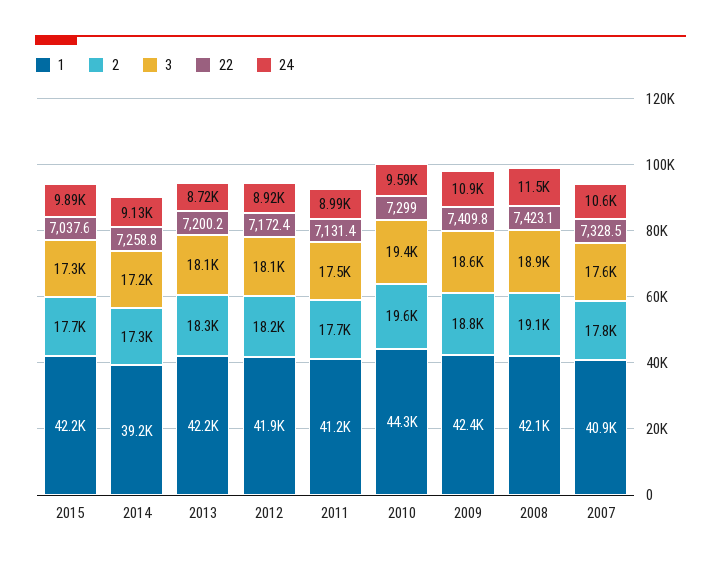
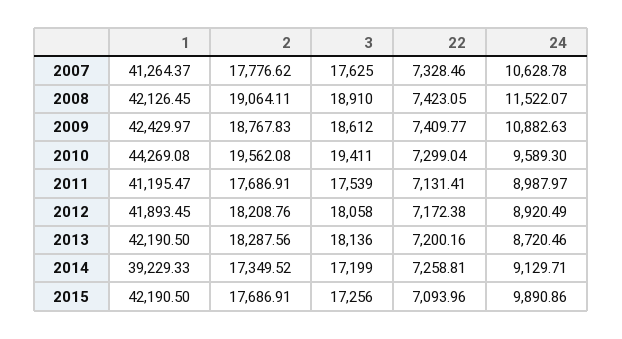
  {
    "1": {
      "2015": 42190.5,
      "2014": 39229.33,
      "2013": 42190.5,
      "2012": 41893.45,
      "2011": 41195.47,
      "2010": 44269.08,
      "2009": 42429.97,
      "2008": 42126.45,
-     "2007": 40900
+     "2007": 41264.37
    },
    "2": {
      "2015": 17686.91,
      "2014": 17349.52,
      "2013": 18287.56,
      "2012": 18208.76,
      "2011": 17686.91,
      "2010": 19562.08,
      "2009": 18767.83,
      "2008": 19064.11,
      "2007": 17776.62
    },
    "3": {
      "2015": 17256,
      "2014": 17199,
      "2013": 18136,
      "2012": 18058,
      "2011": 17539,
      "2010": 19411,
      "2009": 18612,
      "2008": 18910,
      "2007": 17625
    },
    "22": {
-     "2015": 7037.6,
+     "2015": 7093.96,
      "2014": 7258.81,
      "2013": 7200.16,
      "2012": 7172.38,
      "2011": 7131.41,
      "2010": 7299.04,
      "2009": 7409.77,
      "2008": 7423.05,
      "2007": 7328.46
    },
    "24": {
      "2015": 9890.86,
      "2014": 9129.71,
      "2013": 8720.46,
      "2012": 8920.49,
      "2011": 8987.97,
      "2010": 9589.3,
      "2009": 10882.63,
      "2008": 11522.07,
      "2007": 10628.78
    }
  }

